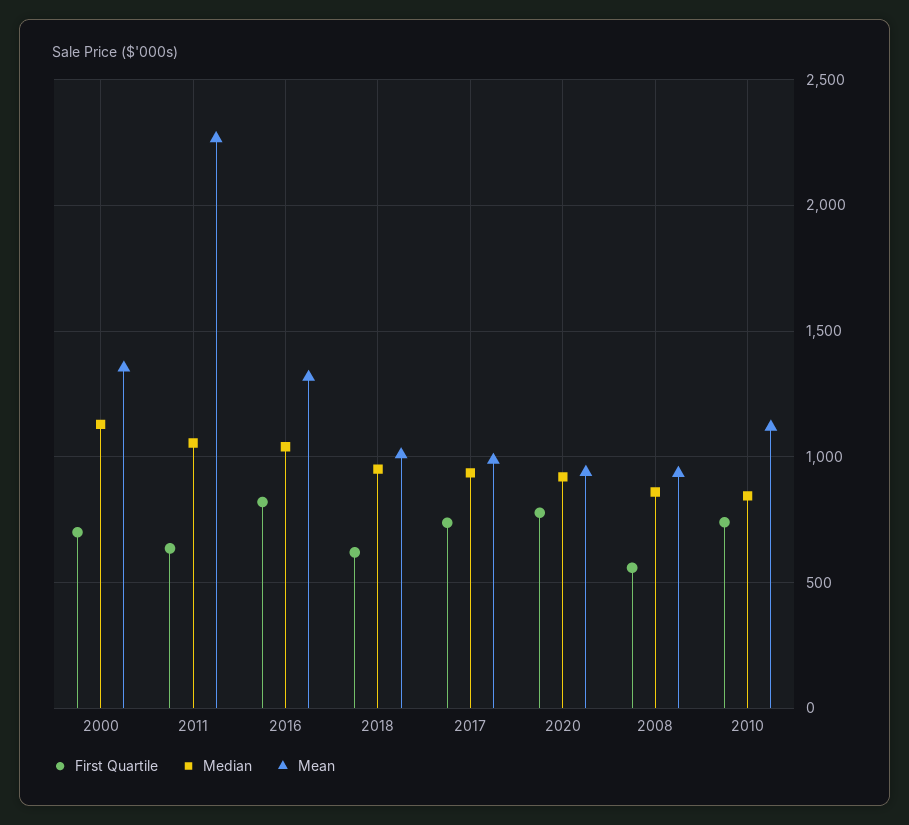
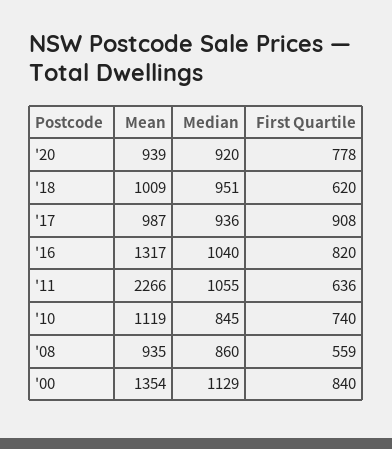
  {
    "First Quartile": {
-     "2000": 700,
+     "2000": 840,
      "2011": 636,
      "2016": 820,
      "2018": 620,
-     "2017": 750,
+     "2017": 908,
      "2020": 778,
      "2008": 559,
      "2010": 740
    },
    "Median": {
      "2000": 1129,
      "2011": 1055,
      "2016": 1040,
      "2018": 951,
      "2017": 936,
      "2020": 920,
      "2008": 860,
      "2010": 845
    },
    "Mean": {
      "2000": 1354,
      "2011": 2266,
      "2016": 1317,
      "2018": 1009,
      "2017": 987,
      "2020": 939,
      "2008": 935,
      "2010": 1119
    }
  }

